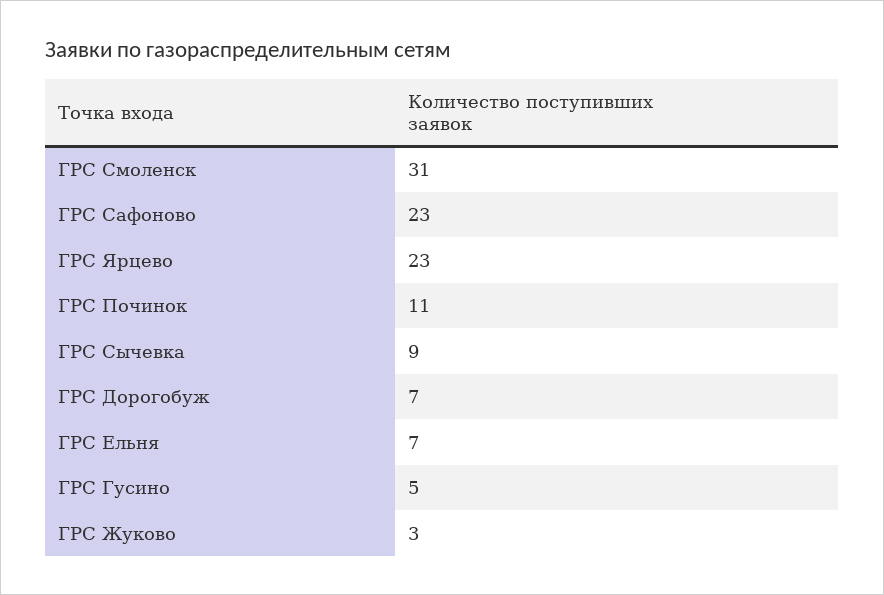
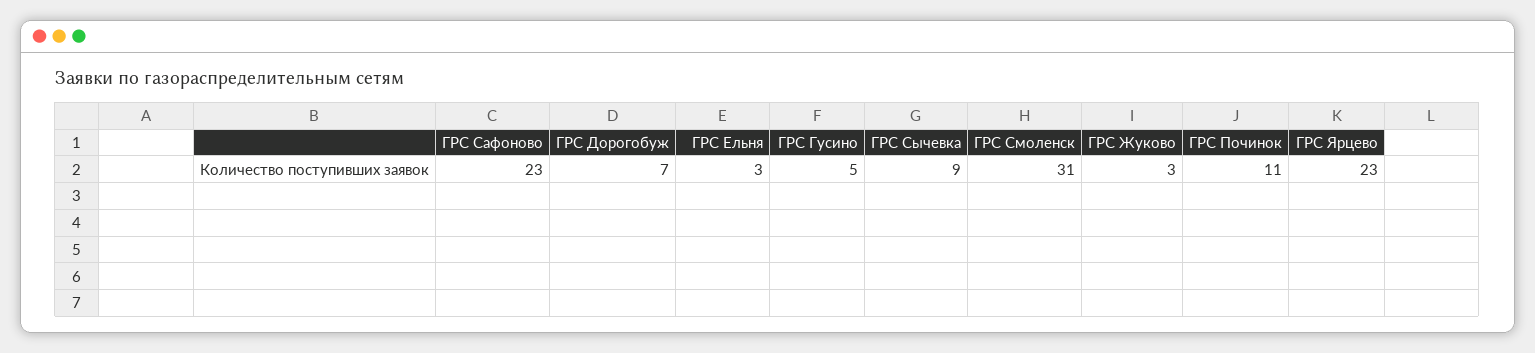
  {
    "ГРС Смоленск": 31,
    "ГРС Сафоново": 23,
    "ГРС Ярцево": 23,
    "ГРС Починок": 11,
    "ГРС Сычевка": 9,
    "ГРС Дорогобуж": 7,
-   "ГРС Ельня": 7,
+   "ГРС Ельня": 3,
    "ГРС Гусино": 5,
    "ГРС Жуково": 3
  }

